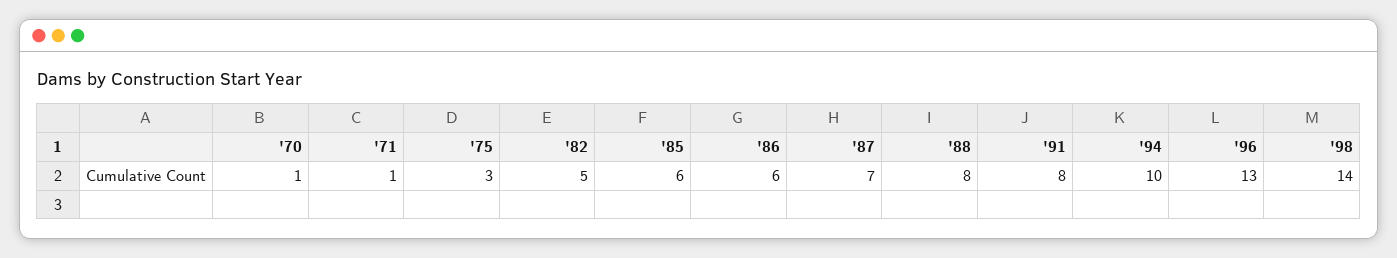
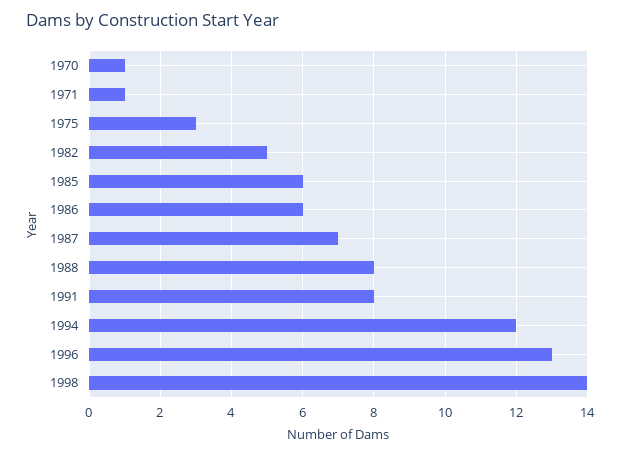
  {
    "'70": 1,
    "'71": 1,
    "'75": 3,
    "'82": 5,
    "'85": 6,
    "'86": 6,
    "'87": 7,
    "'88": 8,
    "'91": 8,
-   "'94": 10,
+   "'94": 12,
    "'96": 13,
    "'98": 14
  }

